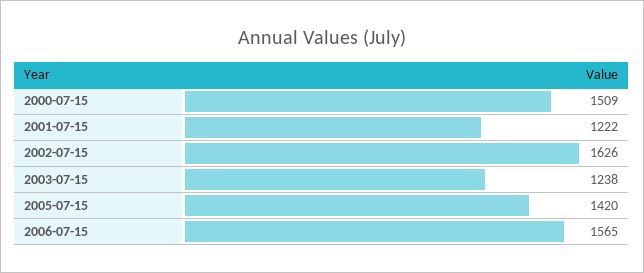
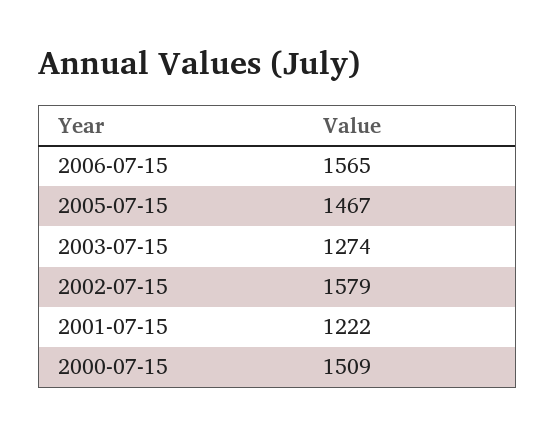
  {
    "2000-07-15": 1509,
    "2001-07-15": 1222,
-   "2002-07-15": 1626,
+   "2002-07-15": 1579,
-   "2003-07-15": 1238,
+   "2003-07-15": 1274,
-   "2005-07-15": 1420,
+   "2005-07-15": 1467,
    "2006-07-15": 1565
  }

